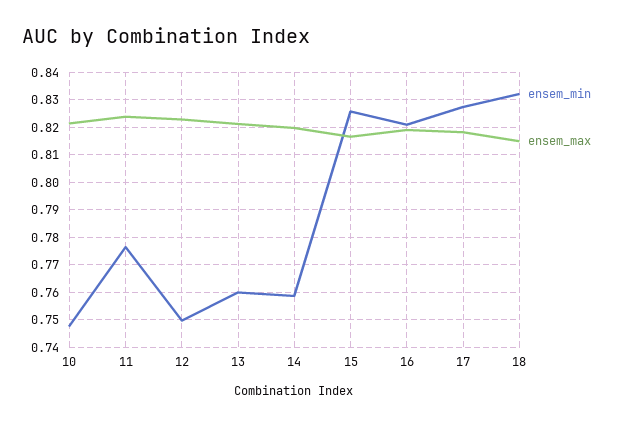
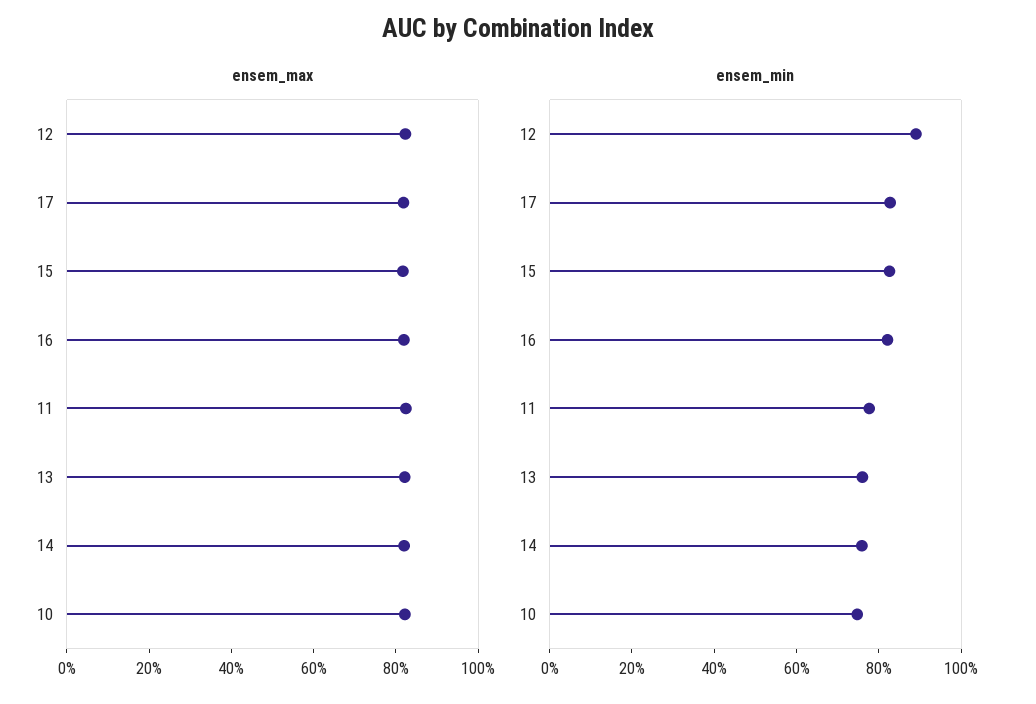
  {
    "ensem_min": {
      "10": 0.7475,
      "11": 0.7775,
-     "12": 0.75,
+     "12": 0.9,
      "13": 0.76,
      "14": 0.7575,
      "15": 0.825,
      "16": 0.82,
-     "17": 0.8275,
+     "17": 0.8275
-     "18": 0.8325
    },
    "ensem_max": {
      "10": 0.8225,
      "11": 0.825,
      "12": 0.8225,
      "13": 0.8225,
      "14": 0.82,
      "15": 0.8175,
      "16": 0.82,
-     "17": 0.8175,
+     "17": 0.8175
-     "18": 0.815
    }
  }

